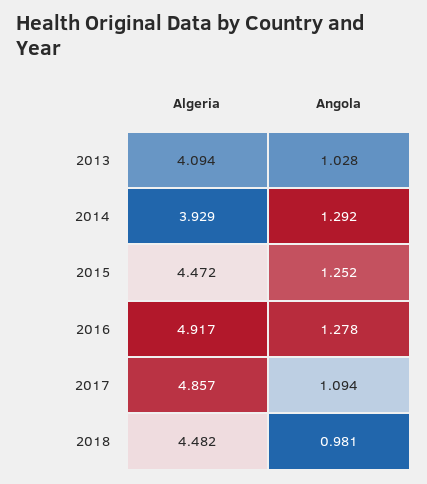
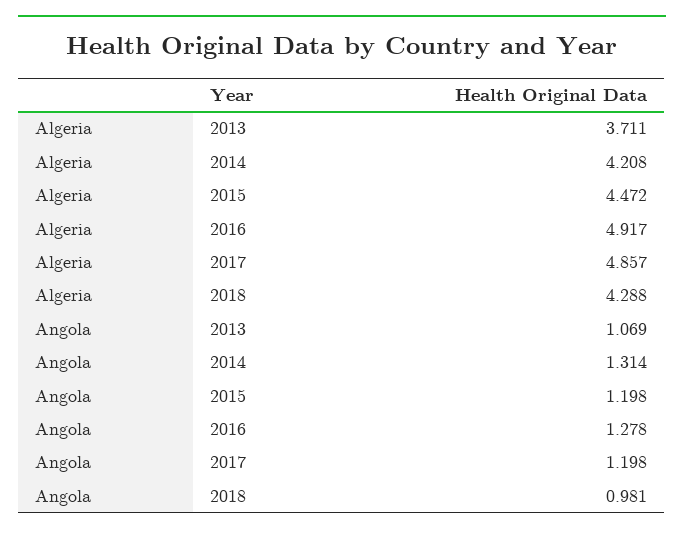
  {
    "Algeria": {
-     "2013": 4.094,
+     "2013": 3.711,
-     "2014": 3.929,
+     "2014": 4.208,
      "2015": 4.472,
      "2016": 4.917,
      "2017": 4.857,
-     "2018": 4.482
+     "2018": 4.288
    },
    "Angola": {
-     "2013": 1.028,
+     "2013": 1.069,
-     "2014": 1.292,
+     "2014": 1.314,
-     "2015": 1.252,
+     "2015": 1.198,
      "2016": 1.278,
-     "2017": 1.094,
+     "2017": 1.198,
      "2018": 0.981
    }
  }

